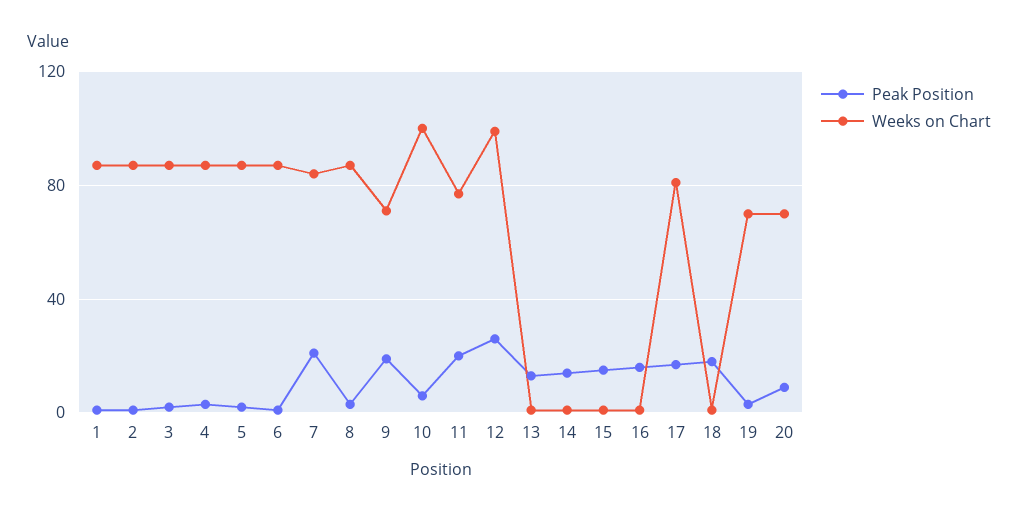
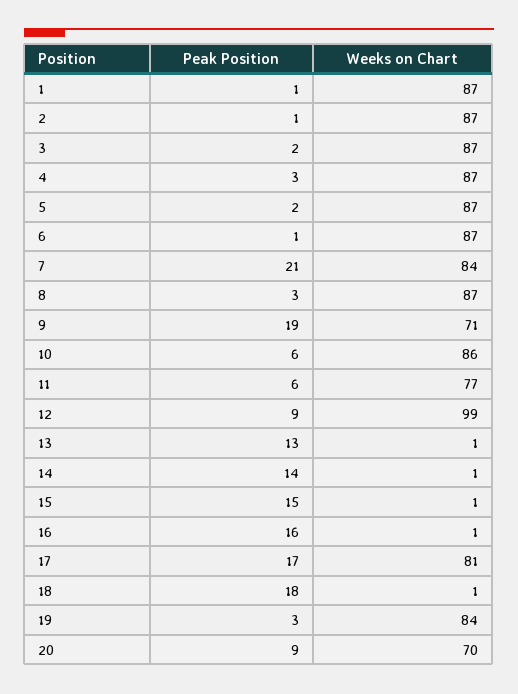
  {
    "Peak Position": {
      "1": 1,
      "2": 1,
      "3": 2,
      "4": 3,
      "5": 2,
      "6": 1,
      "7": 21,
      "8": 3,
      "9": 19,
      "10": 6,
-     "11": 20,
+     "11": 6,
-     "12": 25,
+     "12": 9,
      "13": 13,
      "14": 14,
      "15": 15,
      "16": 16,
      "17": 17,
      "18": 18,
      "19": 3,
      "20": 9
    },
    "Weeks on Chart": {
      "1": 87,
      "2": 87,
      "3": 87,
      "4": 87,
      "5": 87,
      "6": 87,
      "7": 84,
      "8": 87,
      "9": 71,
-     "10": 100,
+     "10": 86,
      "11": 77,
      "12": 99,
      "13": 1,
      "14": 1,
      "15": 1,
      "16": 1,
      "17": 81,
      "18": 1,
-     "19": 70,
+     "19": 84,
      "20": 70
    }
  }

